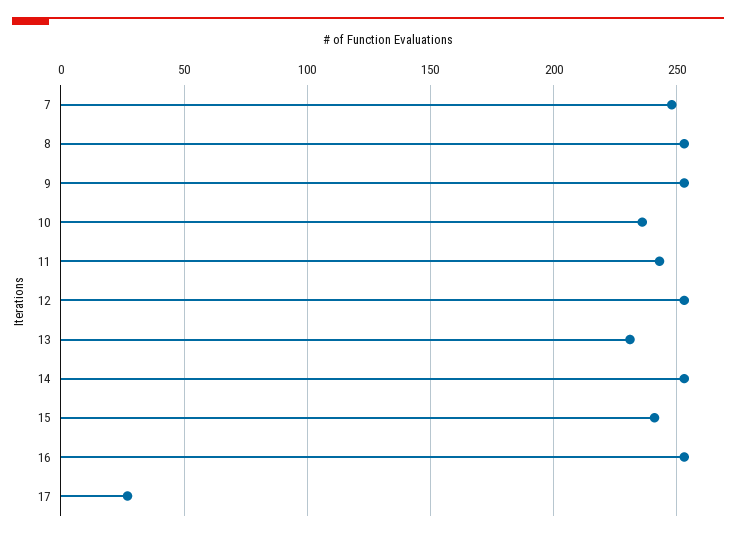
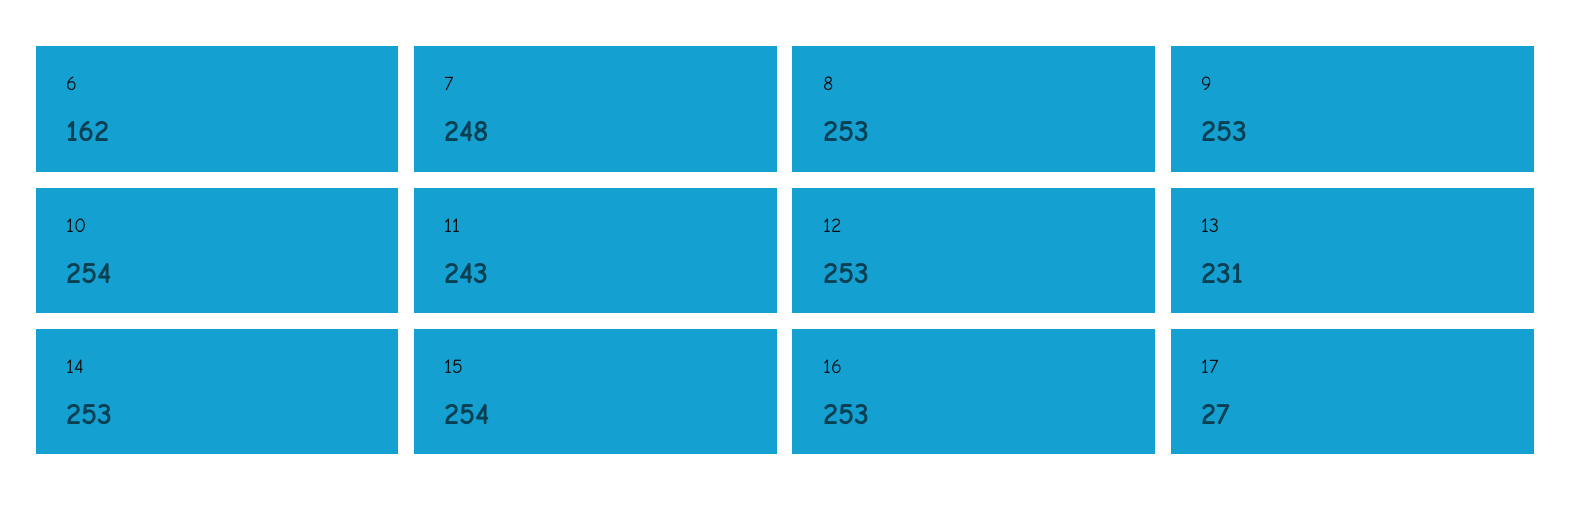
  {
    "7": 248,
    "8": 253,
    "9": 253,
-   "10": 235,
+   "10": 254,
    "11": 243,
    "12": 253,
    "13": 231,
    "14": 253,
-   "15": 240,
+   "15": 254,
    "16": 253,
-   "17": 27
+   "17": 27,
+   "6": 162
  }

